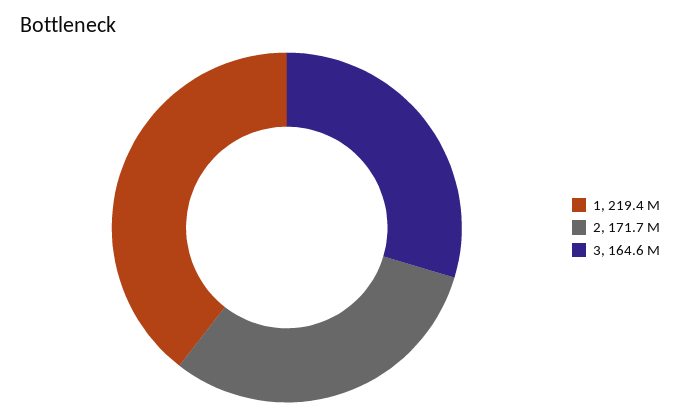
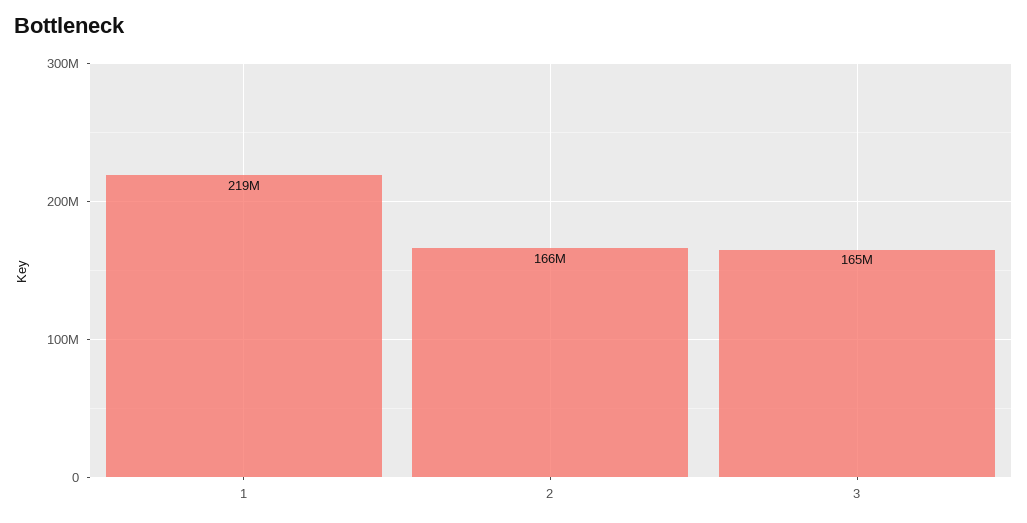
  {
    "1": 219400000,
-   "2": 171700000,
+   "2": 166000000,
    "3": 164600000
  }

